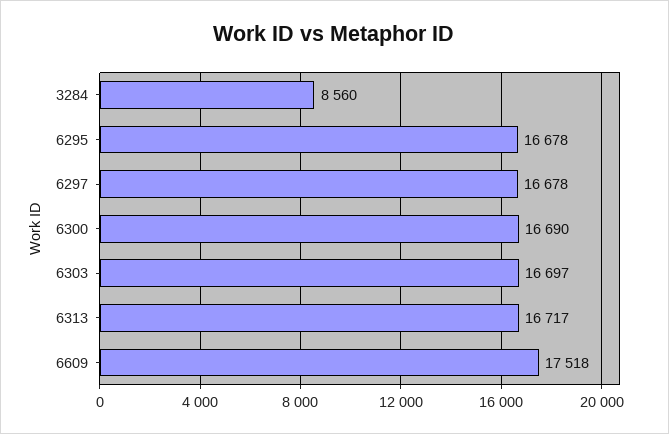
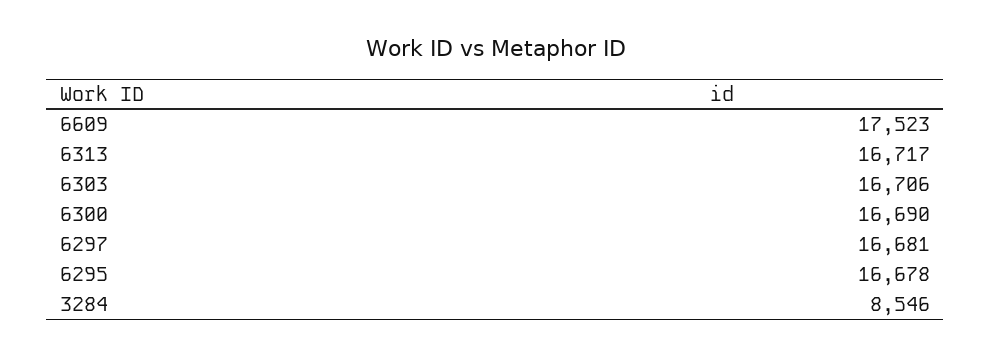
  {
-   "3284": 8560,
+   "3284": 8546,
    "6295": 16678,
-   "6297": 16678,
+   "6297": 16681,
    "6300": 16690,
-   "6303": 16697,
+   "6303": 16706,
    "6313": 16717,
-   "6609": 17518
+   "6609": 17523
  }

